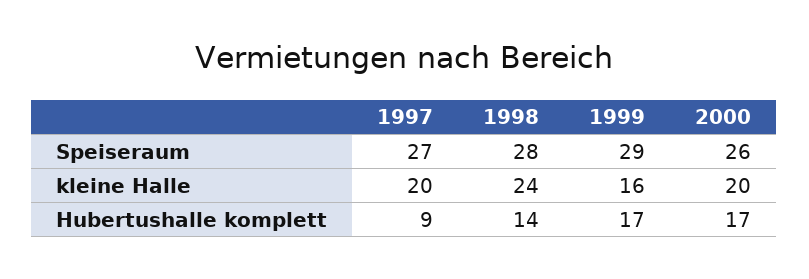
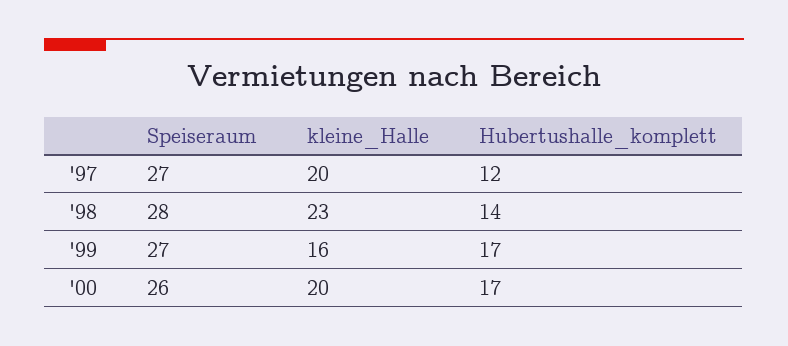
  {
    "1997": {
      "Speiseraum": 27,
      "kleine Halle": 20,
-     "Hubertushalle komplett": 9
+     "Hubertushalle komplett": 12
    },
    "1998": {
      "Speiseraum": 28,
-     "kleine Halle": 24,
+     "kleine Halle": 23,
      "Hubertushalle komplett": 14
    },
    "1999": {
-     "Speiseraum": 29,
+     "Speiseraum": 27,
      "kleine Halle": 16,
      "Hubertushalle komplett": 17
    },
    "2000": {
      "Speiseraum": 26,
      "kleine Halle": 20,
      "Hubertushalle komplett": 17
    }
  }

